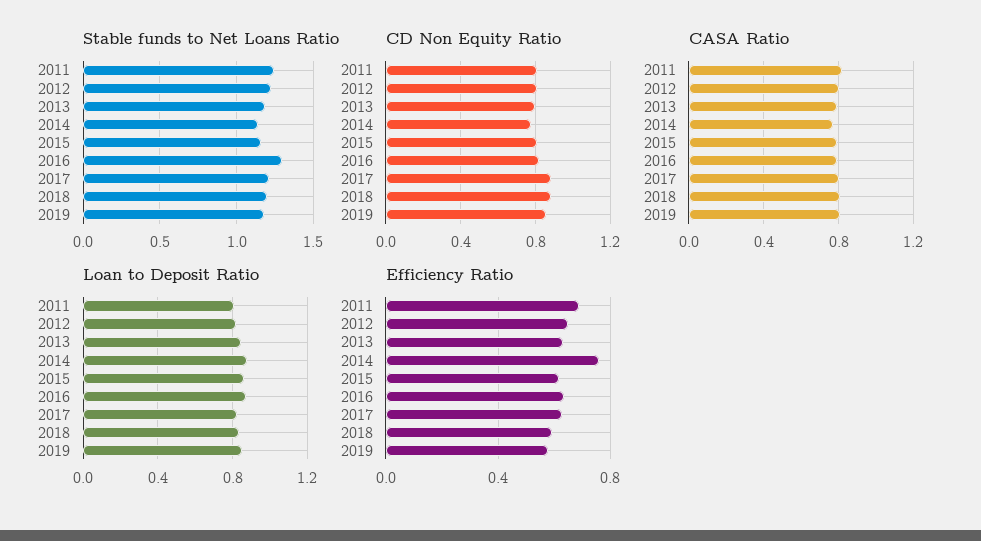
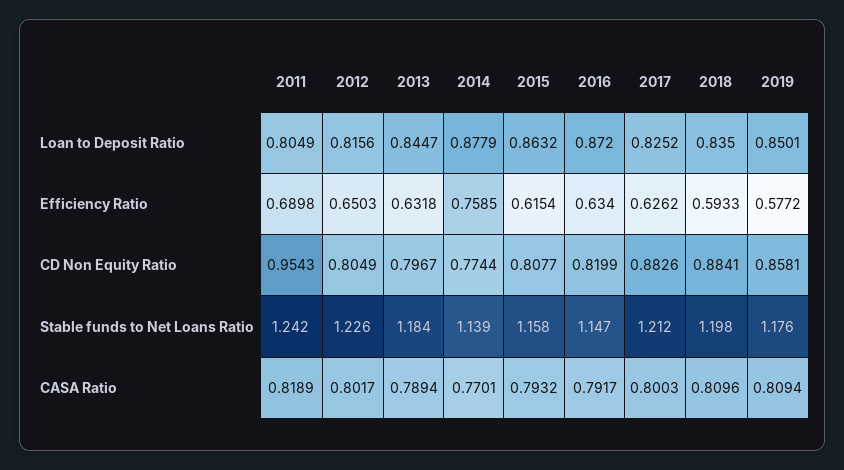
  {
    "Stable funds to Net Loans Ratio": {
      "2011": 1.242,
      "2012": 1.226,
      "2013": 1.184,
      "2014": 1.139,
      "2015": 1.158,
-     "2016": 1.3,
+     "2016": 1.147,
      "2017": 1.212,
      "2018": 1.198,
      "2019": 1.176
    },
    "CD Non Equity Ratio": {
-     "2011": 0.8,
+     "2011": 0.9543,
      "2012": 0.8049,
      "2013": 0.7967,
      "2014": 0.7744,
      "2015": 0.8077,
      "2016": 0.8199,
      "2017": 0.8826,
      "2018": 0.8841,
      "2019": 0.8581
    },
    "CASA Ratio": {
      "2011": 0.8189,
      "2012": 0.8017,
      "2013": 0.7894,
      "2014": 0.7701,
      "2015": 0.7932,
      "2016": 0.7917,
      "2017": 0.8003,
      "2018": 0.8096,
      "2019": 0.8094
    },
    "Loan to Deposit Ratio": {
      "2011": 0.8049,
      "2012": 0.8156,
      "2013": 0.8447,
      "2014": 0.8779,
      "2015": 0.8632,
      "2016": 0.872,
      "2017": 0.8252,
      "2018": 0.835,
      "2019": 0.8501
    },
    "Efficiency Ratio": {
      "2011": 0.6898,
      "2012": 0.6503,
      "2013": 0.6318,
      "2014": 0.7585,
      "2015": 0.6154,
      "2016": 0.634,
      "2017": 0.6262,
      "2018": 0.5933,
      "2019": 0.5772
    }
  }

